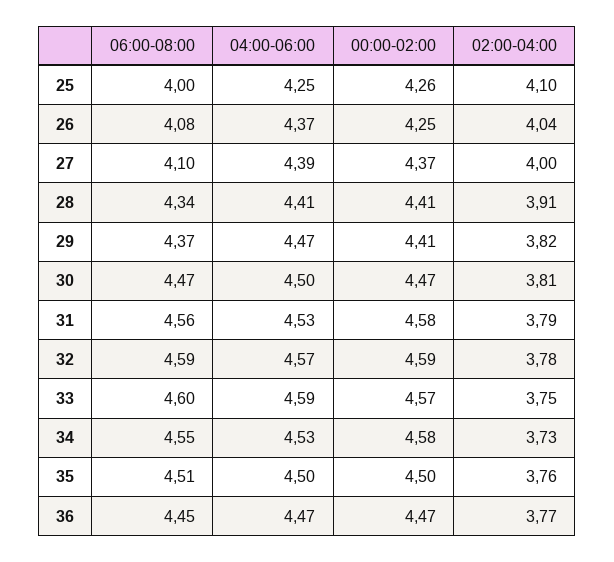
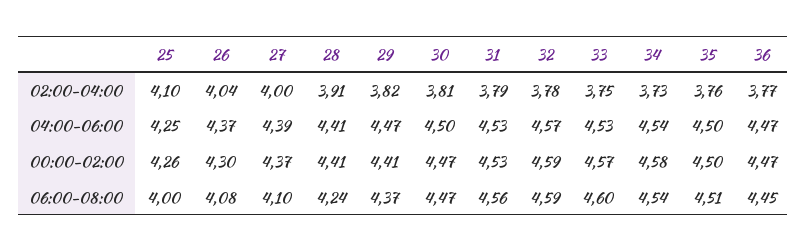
  {
    "06:00-08:00": {
      "25": 4,
      "26": 4.08,
      "27": 4.1,
-     "28": 4.34,
+     "28": 4.24,
      "29": 4.37,
      "30": 4.47,
      "31": 4.56,
      "32": 4.59,
      "33": 4.6,
-     "34": 4.55,
+     "34": 4.54,
      "35": 4.51,
      "36": 4.45
    },
    "04:00-06:00": {
      "25": 4.25,
      "26": 4.37,
      "27": 4.39,
      "28": 4.41,
      "29": 4.47,
      "30": 4.5,
      "31": 4.53,
      "32": 4.57,
-     "33": 4.59,
+     "33": 4.53,
-     "34": 4.53,
+     "34": 4.54,
      "35": 4.5,
      "36": 4.47
    },
    "00:00-02:00": {
      "25": 4.26,
-     "26": 4.25,
+     "26": 4.3,
      "27": 4.37,
      "28": 4.41,
      "29": 4.41,
      "30": 4.47,
-     "31": 4.58,
+     "31": 4.53,
      "32": 4.59,
      "33": 4.57,
      "34": 4.58,
      "35": 4.5,
      "36": 4.47
    },
    "02:00-04:00": {
      "25": 4.1,
      "26": 4.04,
      "27": 4,
      "28": 3.91,
      "29": 3.82,
      "30": 3.81,
      "31": 3.79,
      "32": 3.78,
      "33": 3.75,
      "34": 3.73,
      "35": 3.76,
      "36": 3.77
    }
  }

